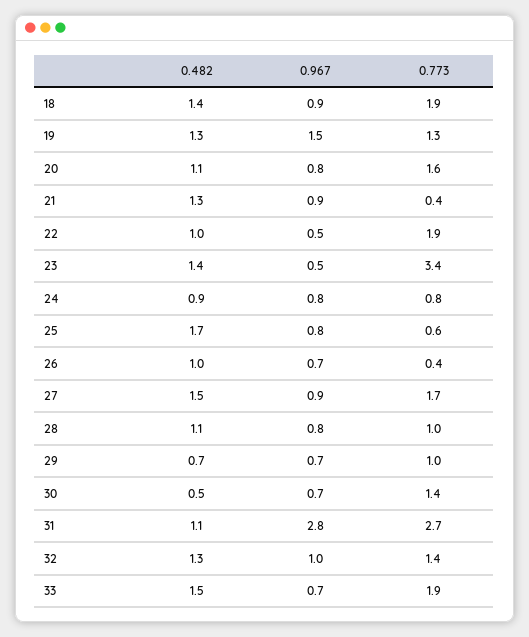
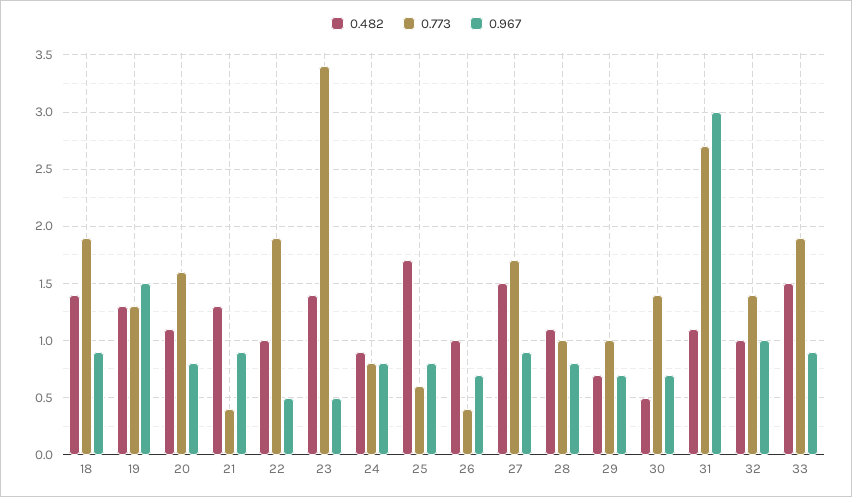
  {
    "0.482": {
      "18": 1.4,
      "19": 1.3,
      "20": 1.1,
      "21": 1.3,
      "22": 1,
      "23": 1.4,
      "24": 0.9,
      "25": 1.7,
      "26": 1,
      "27": 1.5,
      "28": 1.1,
      "29": 0.7,
      "30": 0.5,
      "31": 1.1,
-     "32": 1.3,
+     "32": 1,
      "33": 1.5
    },
    "0.967": {
      "18": 0.9,
      "19": 1.5,
      "20": 0.8,
      "21": 0.9,
      "22": 0.5,
      "23": 0.5,
      "24": 0.8,
      "25": 0.8,
      "26": 0.7,
      "27": 0.9,
      "28": 0.8,
      "29": 0.7,
      "30": 0.7,
-     "31": 2.8,
+     "31": 3,
      "32": 1,
-     "33": 0.7
+     "33": 0.9
    },
    "0.773": {
      "18": 1.9,
      "19": 1.3,
      "20": 1.6,
      "21": 0.4,
      "22": 1.9,
      "23": 3.4,
      "24": 0.8,
      "25": 0.6,
      "26": 0.4,
      "27": 1.7,
      "28": 1,
      "29": 1,
      "30": 1.4,
      "31": 2.7,
      "32": 1.4,
      "33": 1.9
    }
  }

